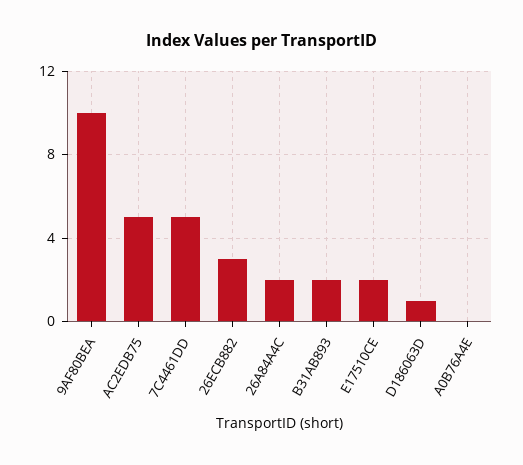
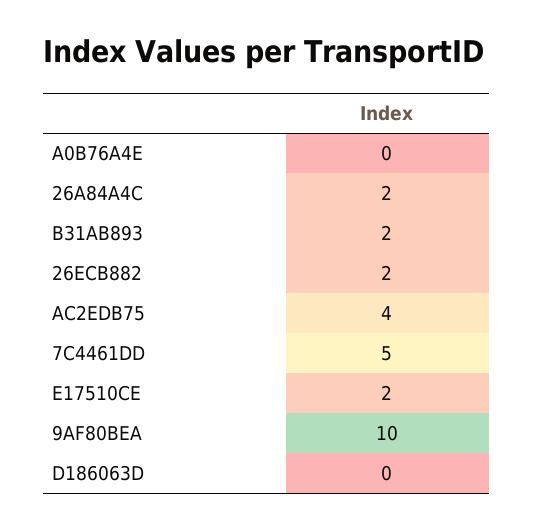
  {
    "9AF80BEA": 10,
-   "AC2EDB75": 5,
+   "AC2EDB75": 4,
    "7C4461DD": 5,
-   "26ECB882": 3,
+   "26ECB882": 2,
    "26A84A4C": 2,
    "B31AB893": 2,
    "E17510CE": 2,
-   "D186063D": 1,
+   "D186063D": 0,
    "A0B76A4E": 0
  }

